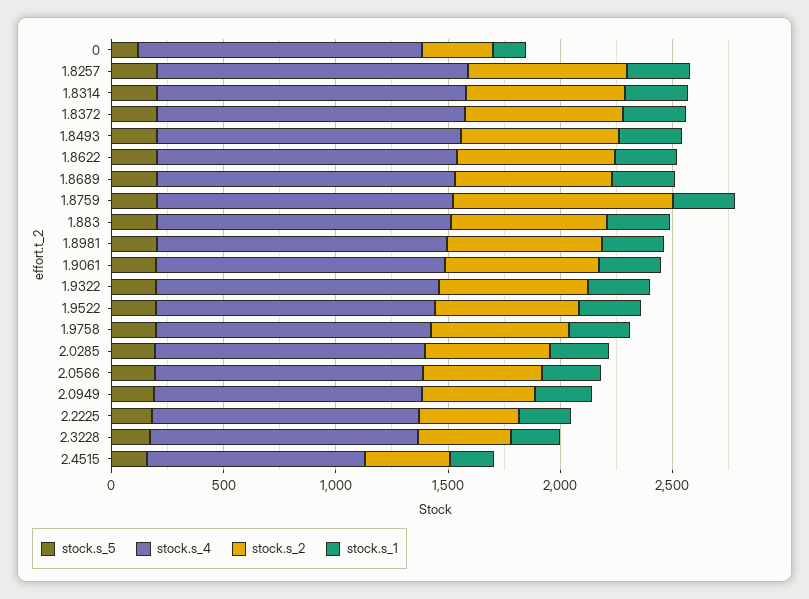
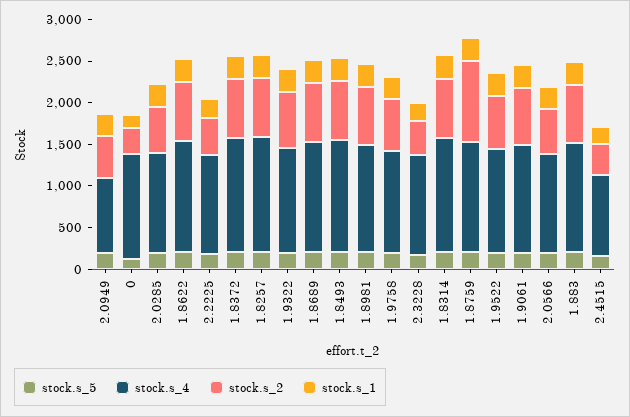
  {
    "stock.s_5": {
      "0": 100,
      "1.8257": 200,
      "1.8314": 200,
      "1.8372": 200,
      "1.8493": 200,
      "1.8622": 200,
      "1.8689": 200,
      "1.8759": 200,
      "1.883": 200,
      "1.8981": 200,
      "1.9061": 200,
      "1.9322": 200,
      "1.9522": 200,
      "1.9758": 200,
      "2.0285": 200,
      "2.0566": 200,
      "2.0949": 200,
      "2.2225": 200,
      "2.3228": 200,
      "2.4515": 200
    },
    "stock.s_4": {
      "0": 1300,
      "1.8257": 1400,
      "1.8314": 1400,
      "1.8372": 1400,
      "1.8493": 1400,
      "1.8622": 1300,
      "1.8689": 1300,
      "1.8759": 1300,
      "1.883": 1300,
      "1.8981": 1300,
      "1.9061": 1300,
      "1.9322": 1300,
      "1.9522": 1200,
      "1.9758": 1200,
      "2.0285": 1200,
      "2.0566": 1200,
-     "2.0949": 1200,
+     "2.0949": 900,
      "2.2225": 1200,
      "2.3228": 1200,
      "2.4515": 1000
    },
    "stock.s_2": {
      "0": 300,
      "1.8257": 700,
      "1.8314": 700,
      "1.8372": 700,
      "1.8493": 700,
      "1.8622": 700,
      "1.8689": 700,
      "1.8759": 1000,
      "1.883": 700,
      "1.8981": 700,
      "1.9061": 700,
      "1.9322": 700,
      "1.9522": 600,
      "1.9758": 600,
      "2.0285": 600,
      "2.0566": 500,
      "2.0949": 500,
      "2.2225": 400,
      "2.3228": 400,
      "2.4515": 400
    },
    "stock.s_1": {
      "0": 100,
      "1.8257": 300,
      "1.8314": 300,
      "1.8372": 300,
      "1.8493": 300,
      "1.8622": 300,
      "1.8689": 300,
      "1.8759": 300,
      "1.883": 300,
      "1.8981": 300,
      "1.9061": 300,
      "1.9322": 300,
      "1.9522": 300,
      "1.9758": 300,
      "2.0285": 300,
      "2.0566": 300,
      "2.0949": 300,
      "2.2225": 200,
      "2.3228": 200,
      "2.4515": 200
    }
  }

